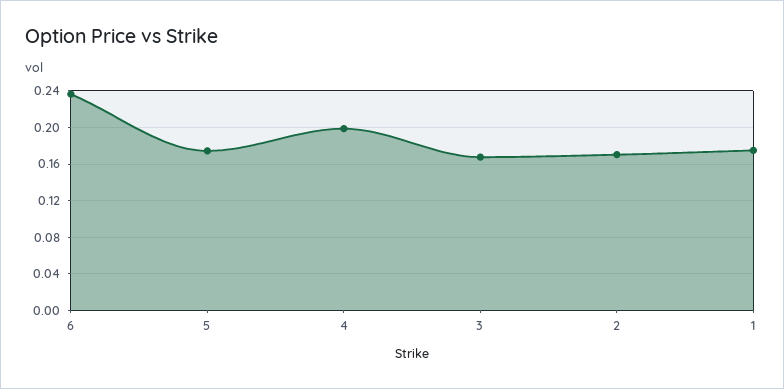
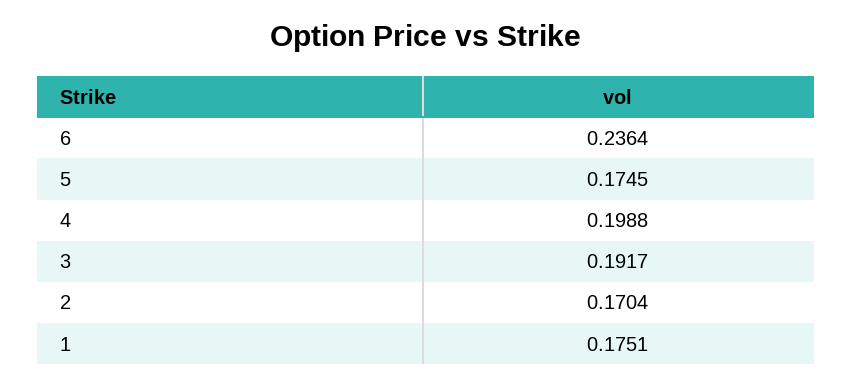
  {
    "6": 0.2364,
    "5": 0.1745,
    "4": 0.1988,
-   "3": 0.17,
+   "3": 0.1917,
    "2": 0.1704,
    "1": 0.1751
  }

